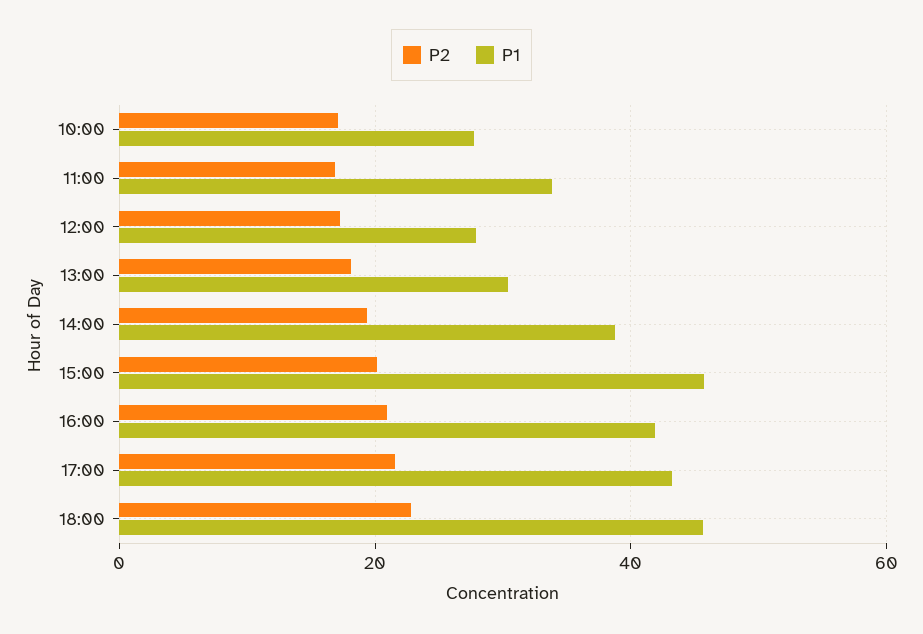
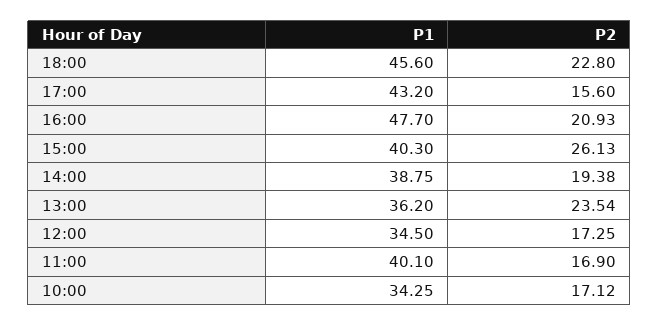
  {
    "P2": {
      "10:00": 17.12,
      "11:00": 16.9,
      "12:00": 17.25,
-     "13:00": 18,
+     "13:00": 23.54,
      "14:00": 19.38,
-     "15:00": 20,
+     "15:00": 26.13,
      "16:00": 20.93,
-     "17:00": 22,
+     "17:00": 15.6,
      "18:00": 22.8
    },
    "P1": {
-     "10:00": 28,
+     "10:00": 34.25,
-     "11:00": 34,
+     "11:00": 40.1,
-     "12:00": 28,
+     "12:00": 34.5,
-     "13:00": 30,
+     "13:00": 36.2,
      "14:00": 38.75,
-     "15:00": 46,
+     "15:00": 40.3,
-     "16:00": 42,
+     "16:00": 47.7,
      "17:00": 43.2,
      "18:00": 45.6
    }
  }

